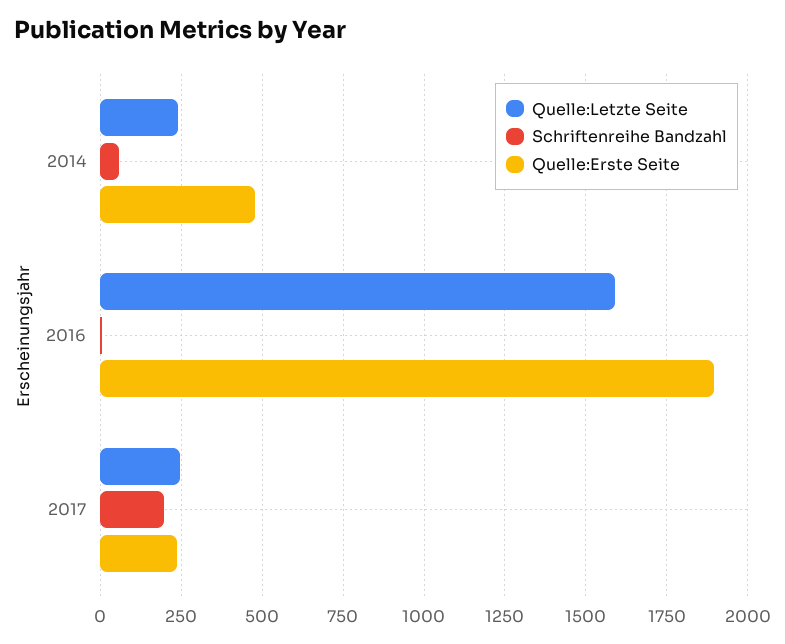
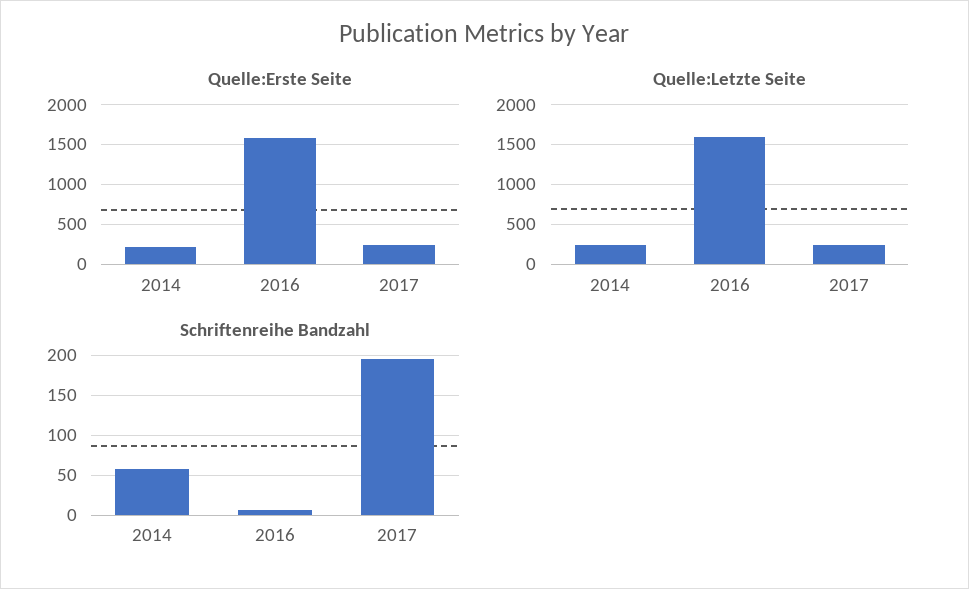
  {
    "Quelle:Letzte Seite": {
      "2014": 250,
      "2016": 1600,
      "2017": 250
    },
    "Schriftenreihe Bandzahl": {
      "2014": 60,
      "2016": 10,
      "2017": 200
    },
    "Quelle:Erste Seite": {
-     "2014": 475,
+     "2014": 200,
-     "2016": 1900,
+     "2016": 1600,
      "2017": 225
    }
  }

